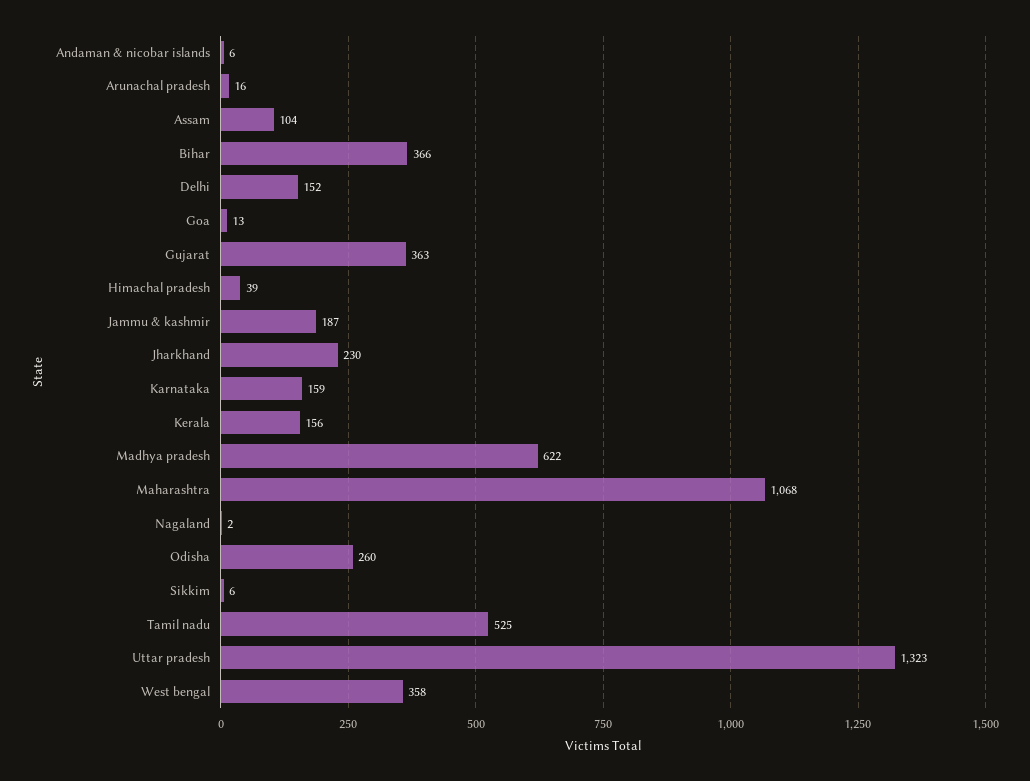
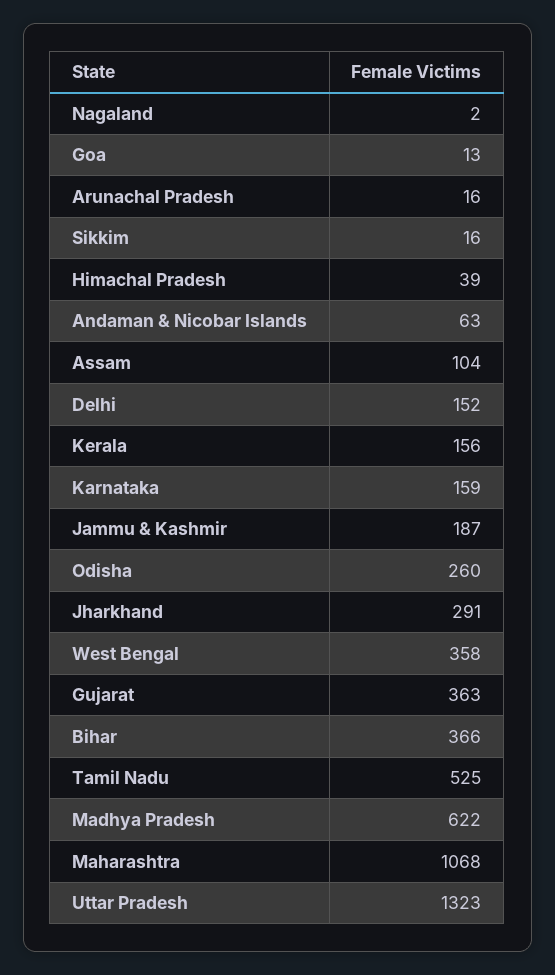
  {
-   "Andaman & nicobar islands": 6,
+   "Andaman & nicobar islands": 63,
    "Arunachal pradesh": 16,
    "Assam": 104,
    "Bihar": 366,
    "Delhi": 152,
    "Goa": 13,
    "Gujarat": 363,
    "Himachal pradesh": 39,
    "Jammu & kashmir": 187,
-   "Jharkhand": 230,
+   "Jharkhand": 291,
    "Karnataka": 159,
    "Kerala": 156,
    "Madhya pradesh": 622,
    "Maharashtra": 1068,
    "Nagaland": 2,
    "Odisha": 260,
-   "Sikkim": 6,
+   "Sikkim": 16,
    "Tamil nadu": 525,
    "Uttar pradesh": 1323,
    "West bengal": 358
  }

